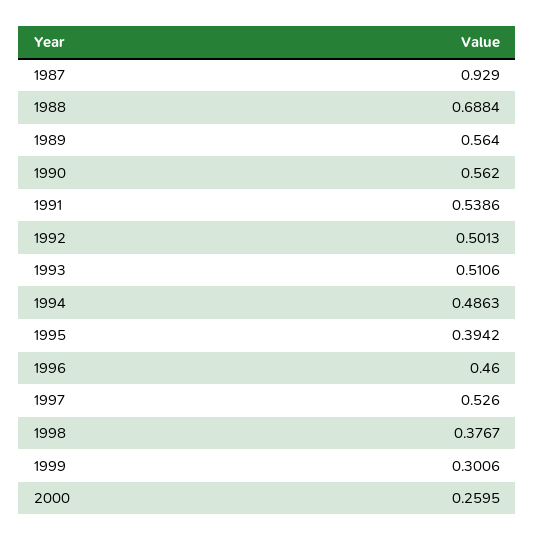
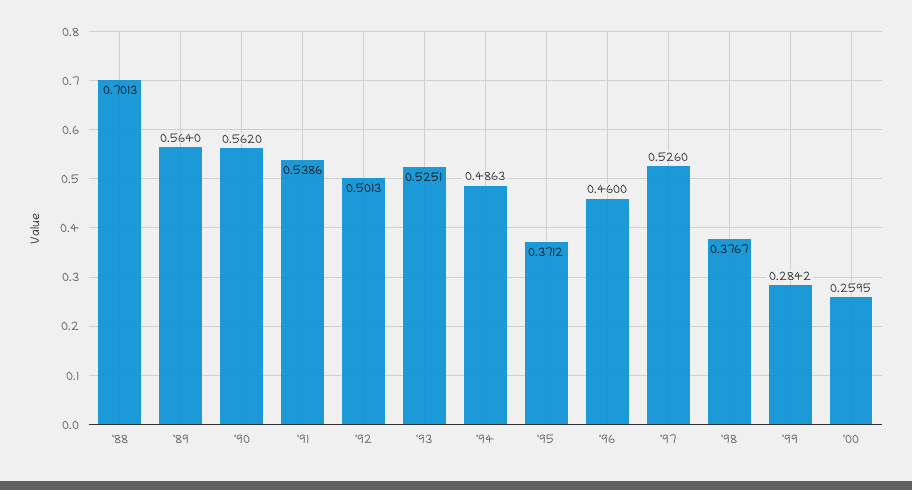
  {
-   "1987": 0.929,
-   "1988": 0.6884,
+   "1988": 0.7013,
    "1989": 0.564,
    "1990": 0.562,
    "1991": 0.5386,
    "1992": 0.5013,
-   "1993": 0.5106,
+   "1993": 0.5251,
    "1994": 0.4863,
-   "1995": 0.3942,
+   "1995": 0.3712,
    "1996": 0.46,
    "1997": 0.526,
    "1998": 0.3767,
-   "1999": 0.3006,
+   "1999": 0.2842,
    "2000": 0.2595
  }

